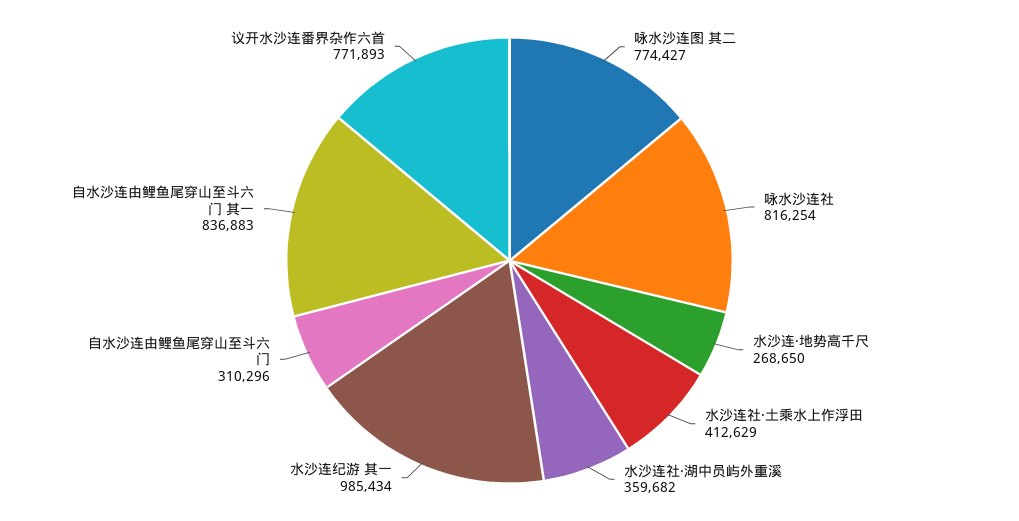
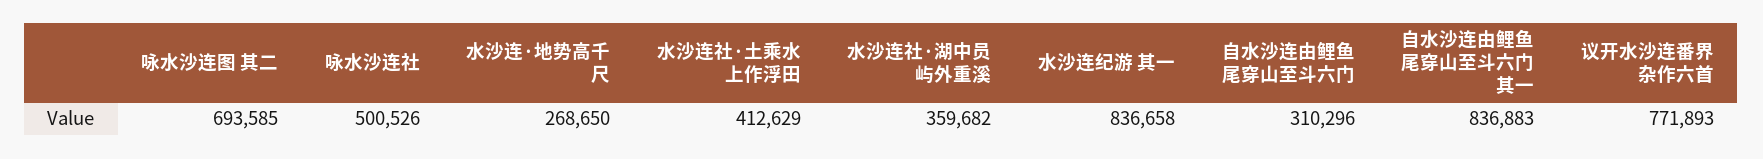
  {
-   "咏水沙连图 其二": 774427,
+   "咏水沙连图 其二": 693585,
-   "咏水沙连社": 816254,
+   "咏水沙连社": 500526,
    "水沙连·地势高千尺": 268650,
    "水沙连社·土乘水上作浮田": 412629,
    "水沙连社·湖中员屿外重溪": 359682,
-   "水沙连纪游 其一": 985434,
+   "水沙连纪游 其一": 836658,
    "自水沙连由鲤鱼尾穿山至斗六门": 310296,
    "自水沙连由鲤鱼尾穿山至斗六门 其一": 836883,
    "议开水沙连番界杂作六首": 771893
  }

